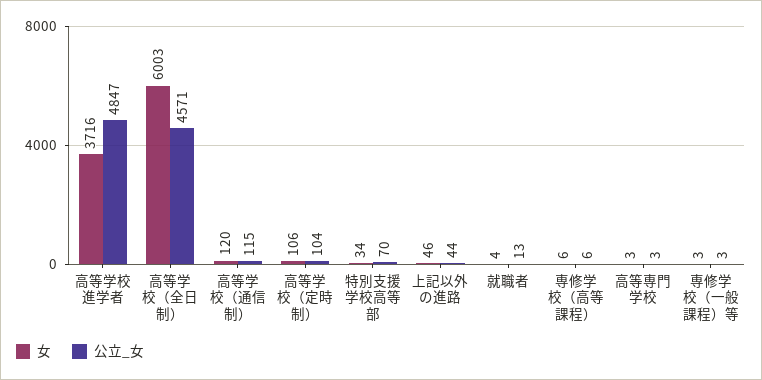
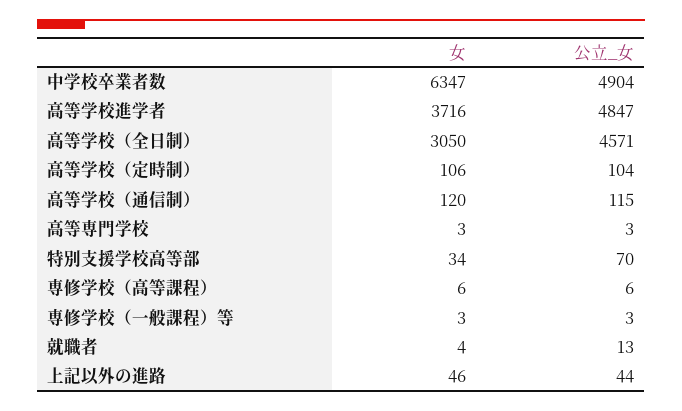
  {
    "女": {
      "高等学校進学者": 3716,
-     "高等学校（全日制）": 6003,
+     "高等学校（全日制）": 3050,
      "高等学校（通信制）": 120,
      "高等学校（定時制）": 106,
      "特別支援学校高等部": 34,
      "上記以外の進路": 46,
      "就職者": 4,
      "専修学校（高等課程）": 6,
      "高等専門学校": 3,
-     "専修学校（一般課程）等": 3
+     "専修学校（一般課程）等": 3,
+     "中学校卒業者数": 6347
    },
    "公立_女": {
      "高等学校進学者": 4847,
      "高等学校（全日制）": 4571,
      "高等学校（通信制）": 115,
      "高等学校（定時制）": 104,
      "特別支援学校高等部": 70,
      "上記以外の進路": 44,
      "就職者": 13,
      "専修学校（高等課程）": 6,
      "高等専門学校": 3,
-     "専修学校（一般課程）等": 3
+     "専修学校（一般課程）等": 3,
+     "中学校卒業者数": 4904
    }
  }

